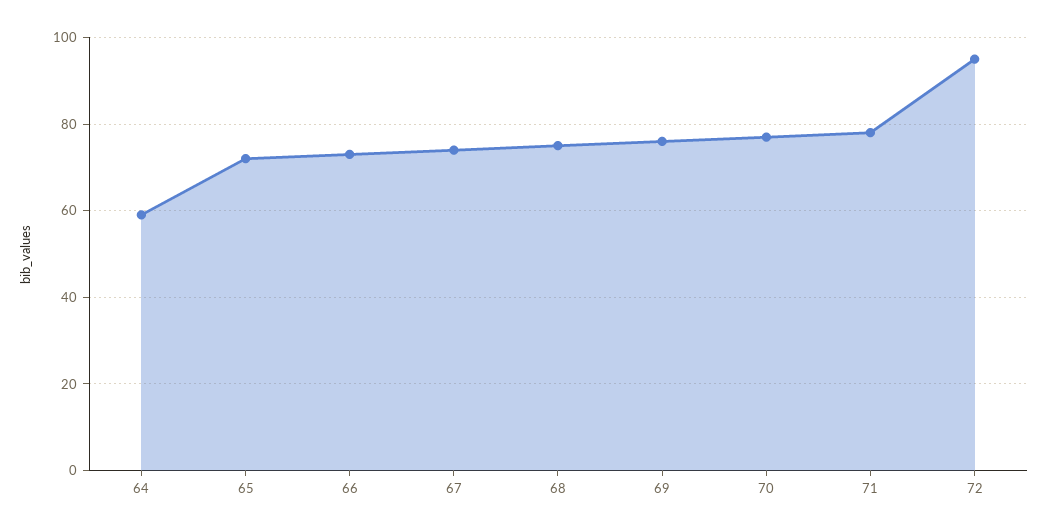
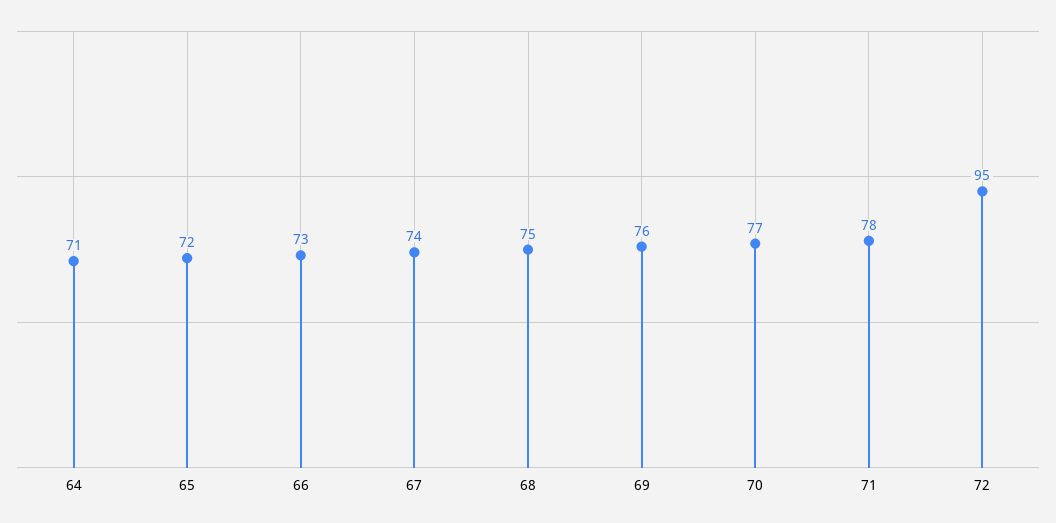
  {
-   "64": 60,
+   "64": 71,
    "65": 72,
    "66": 73,
    "67": 74,
    "68": 75,
    "69": 76,
    "70": 77,
    "71": 78,
    "72": 95
  }

